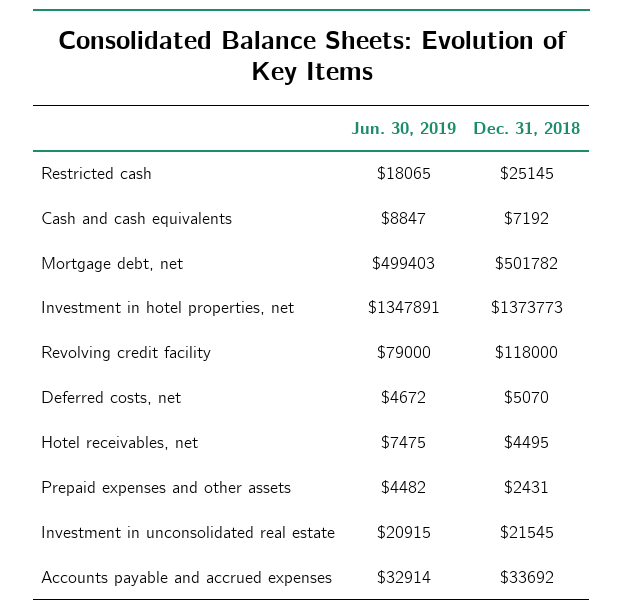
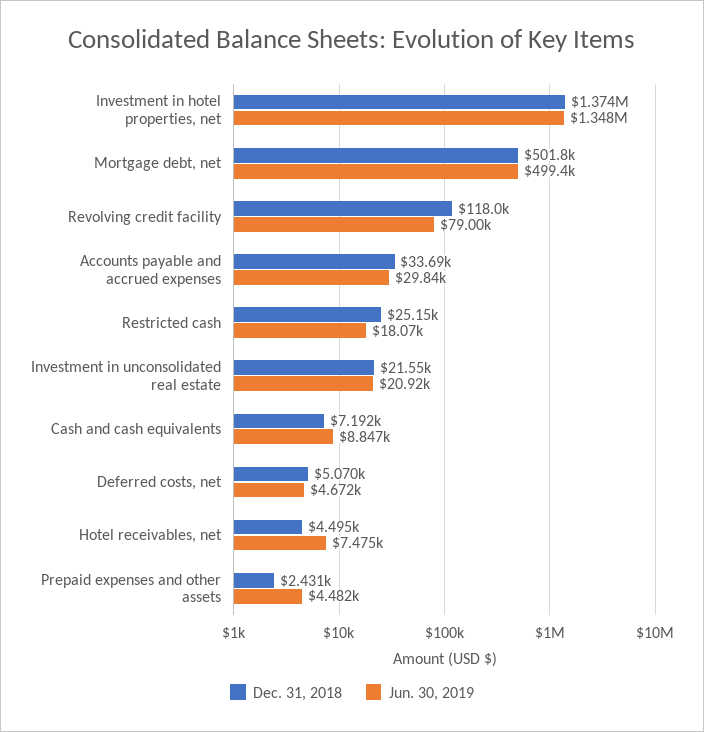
  {
    "Jun. 30, 2019": {
      "Restricted cash": 18065,
      "Cash and cash equivalents": 8847,
      "Mortgage debt, net": 499403,
      "Investment in hotel properties, net": 1347891,
      "Revolving credit facility": 79000,
      "Deferred costs, net": 4672,
      "Hotel receivables, net": 7475,
      "Prepaid expenses and other assets": 4482,
      "Investment in unconsolidated real estate": 20915,
-     "Accounts payable and accrued expenses": 32914
+     "Accounts payable and accrued expenses": 29840
    },
    "Dec. 31, 2018": {
      "Restricted cash": 25145,
      "Cash and cash equivalents": 7192,
      "Mortgage debt, net": 501782,
      "Investment in hotel properties, net": 1373773,
      "Revolving credit facility": 118000,
      "Deferred costs, net": 5070,
      "Hotel receivables, net": 4495,
      "Prepaid expenses and other assets": 2431,
      "Investment in unconsolidated real estate": 21545,
      "Accounts payable and accrued expenses": 33692
    }
  }

